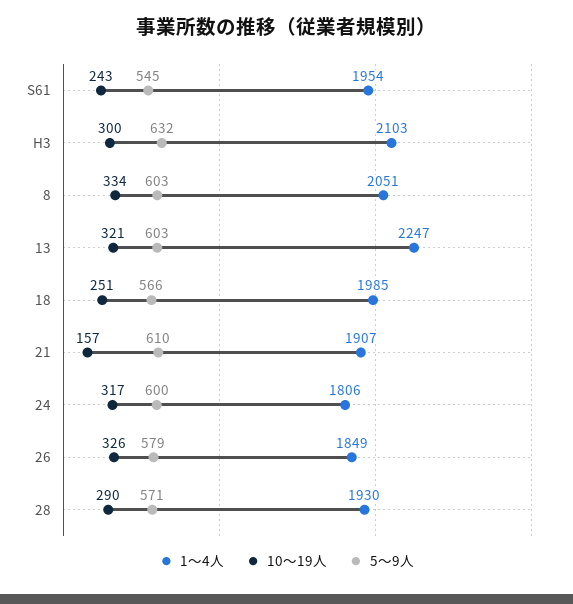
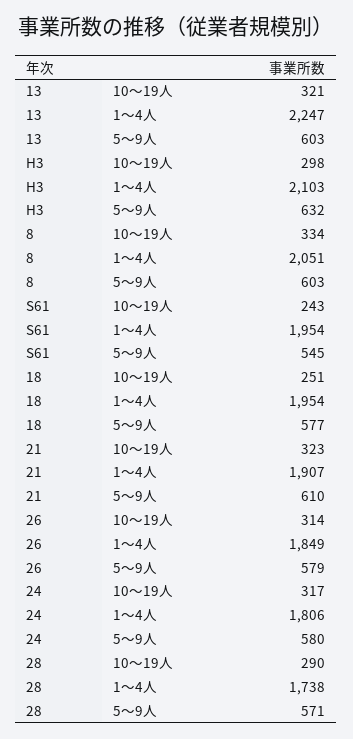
  {
    "1～4人": {
      "S61": 1954,
      "H3": 2103,
      "8": 2051,
      "13": 2247,
-     "18": 1985,
+     "18": 1954,
      "21": 1907,
      "24": 1806,
      "26": 1849,
-     "28": 1930
+     "28": 1738
    },
    "10～19人": {
      "S61": 243,
-     "H3": 300,
+     "H3": 298,
      "8": 334,
      "13": 321,
      "18": 251,
-     "21": 157,
+     "21": 323,
      "24": 317,
-     "26": 326,
+     "26": 314,
      "28": 290
    },
    "5～9人": {
      "S61": 545,
      "H3": 632,
      "8": 603,
      "13": 603,
-     "18": 566,
+     "18": 577,
      "21": 610,
-     "24": 600,
+     "24": 580,
      "26": 579,
      "28": 571
    }
  }

